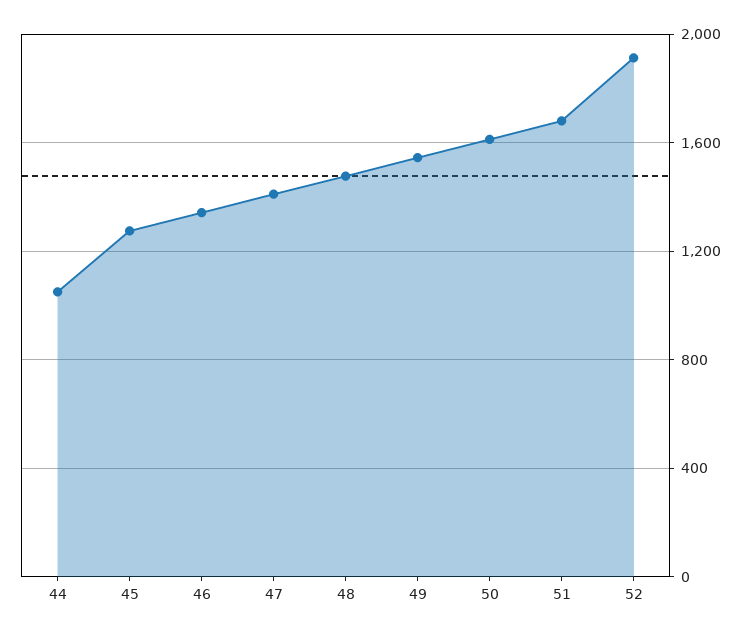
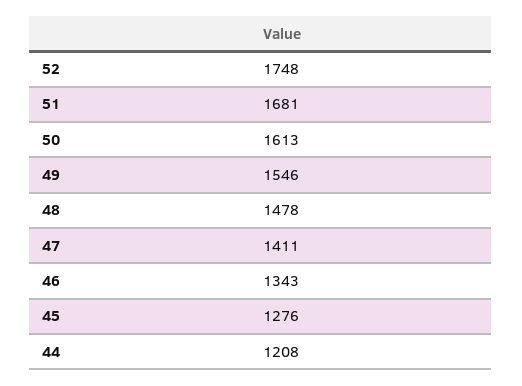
  {
-   "44": 1050,
+   "44": 1208,
    "45": 1276,
    "46": 1343,
    "47": 1411,
    "48": 1478,
    "49": 1546,
    "50": 1613,
    "51": 1681,
-   "52": 1900
+   "52": 1748
  }

